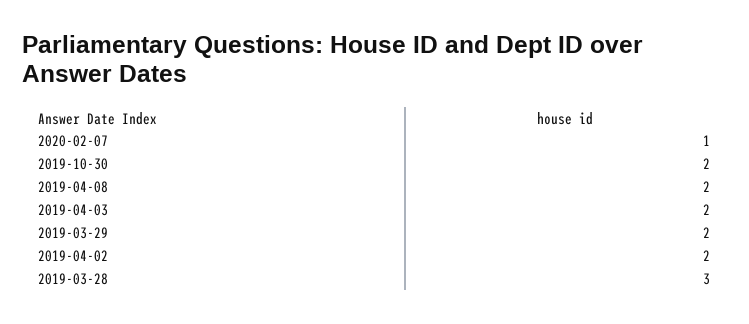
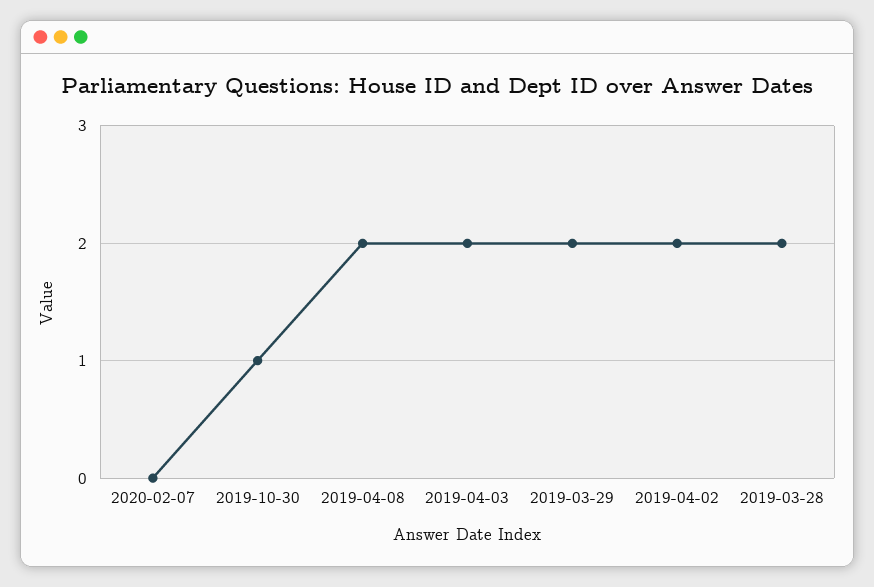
  {
-   "2020-02-07": 1,
+   "2020-02-07": 0,
-   "2019-10-30": 2,
+   "2019-10-30": 1,
    "2019-04-08": 2,
    "2019-04-03": 2,
    "2019-03-29": 2,
    "2019-04-02": 2,
-   "2019-03-28": 3
+   "2019-03-28": 2
  }

